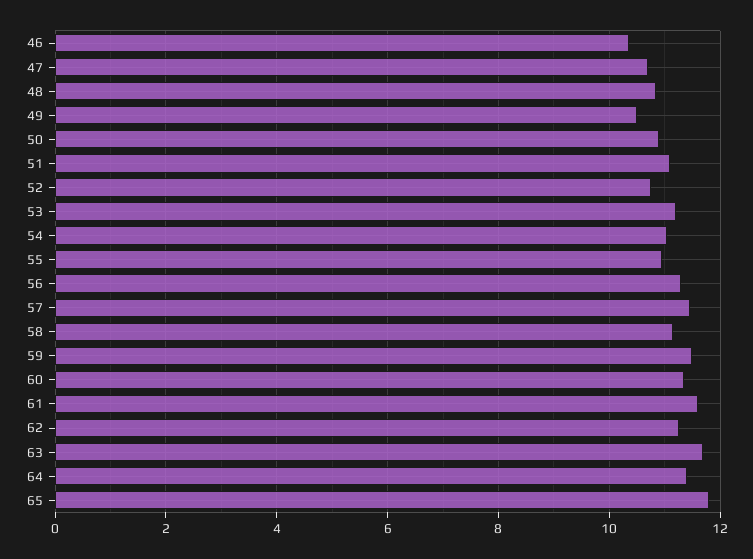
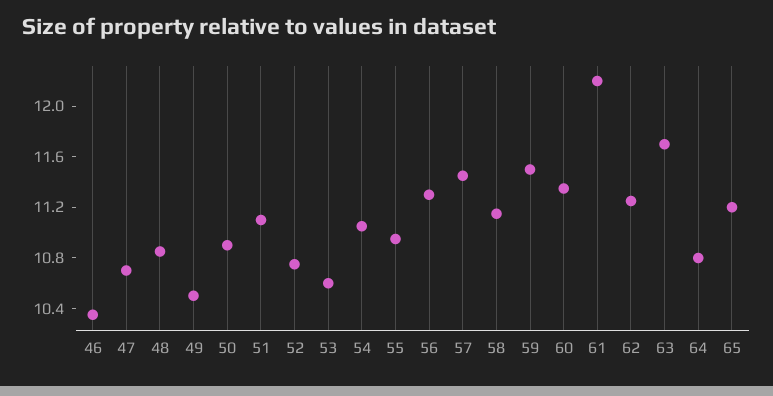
  {
    "46": 10.4,
    "47": 10.7,
    "48": 10.9,
    "49": 10.5,
    "50": 10.9,
    "51": 11.1,
    "52": 10.8,
-   "53": 11.2,
+   "53": 10.6,
    "54": 11.1,
    "55": 11,
    "56": 11.3,
    "57": 11.5,
    "58": 11.2,
    "59": 11.5,
    "60": 11.4,
-   "61": 11.6,
+   "61": 12.2,
    "62": 11.3,
    "63": 11.7,
-   "64": 11.4,
+   "64": 10.8,
-   "65": 11.8
+   "65": 11.2
  }

